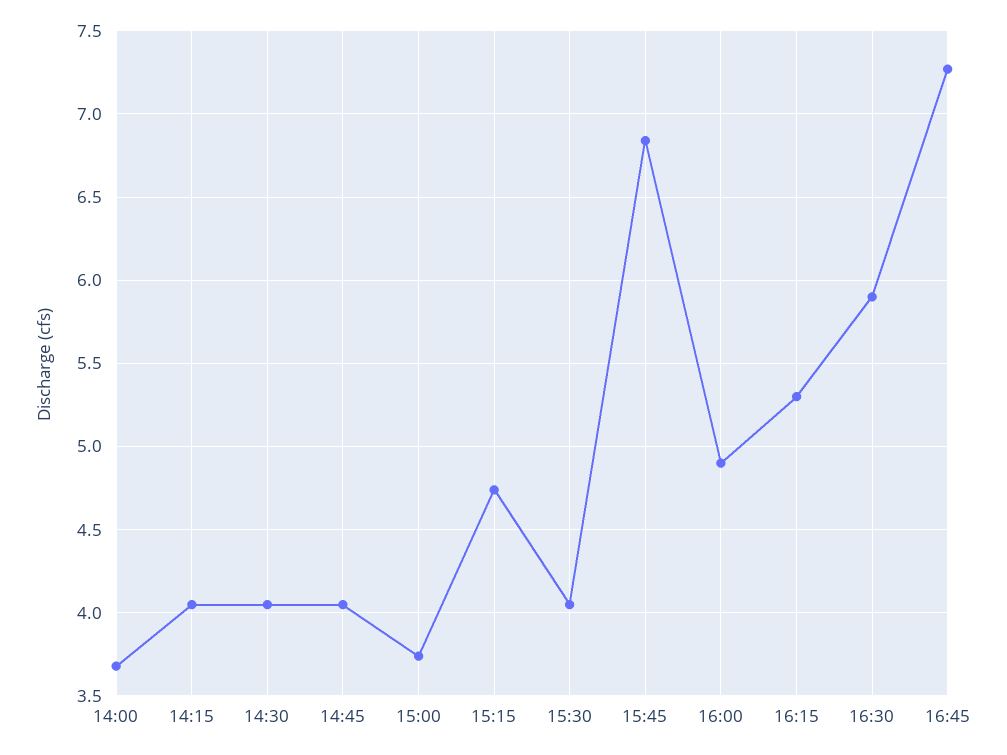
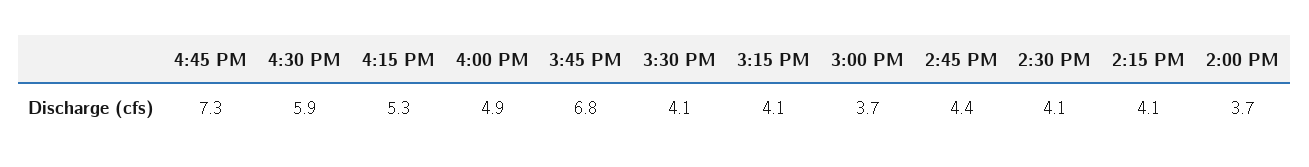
  {
    "14:00": 3.7,
    "14:15": 4.1,
    "14:30": 4.1,
-   "14:45": 4.05,
+   "14:45": 4.4,
    "15:00": 3.7,
-   "15:15": 4.75,
+   "15:15": 4.1,
    "15:30": 4.1,
    "15:45": 6.8,
    "16:00": 4.9,
    "16:15": 5.3,
    "16:30": 5.9,
    "16:45": 7.3
  }

